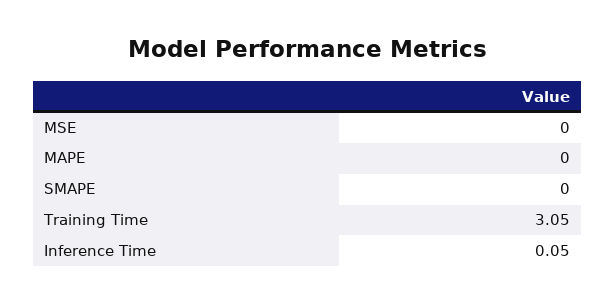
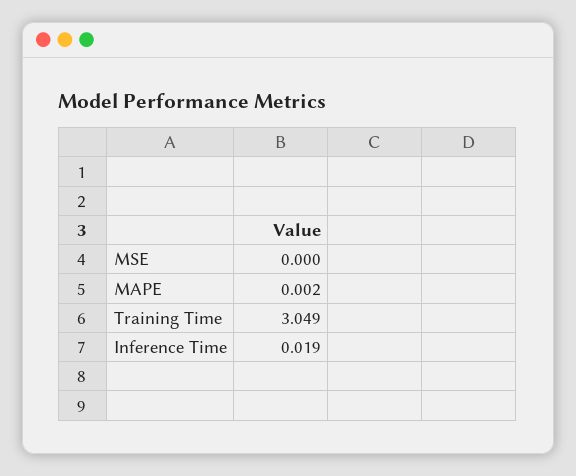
  {
    "MSE": 0,
    "MAPE": 0.002,
-   "SMAPE": 0,
    "Training Time": 3.049,
-   "Inference Time": 0.05
+   "Inference Time": 0.019
  }

